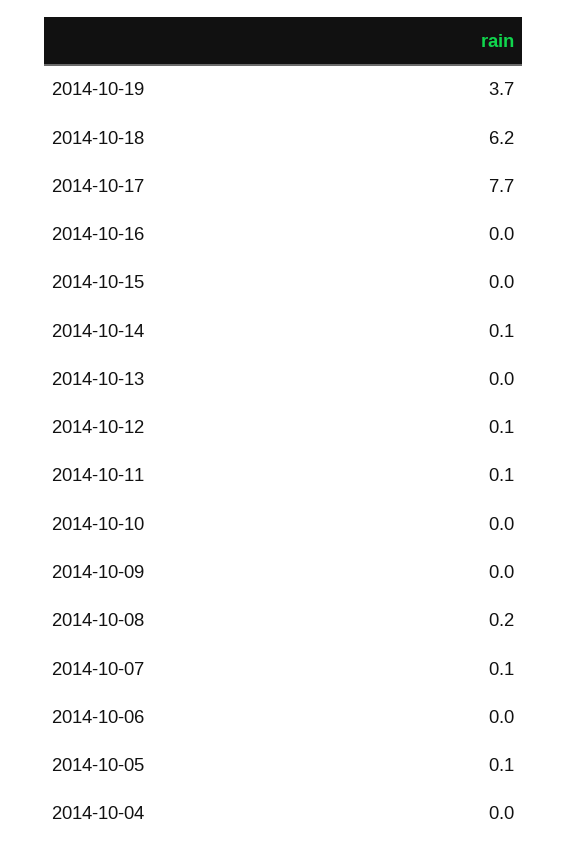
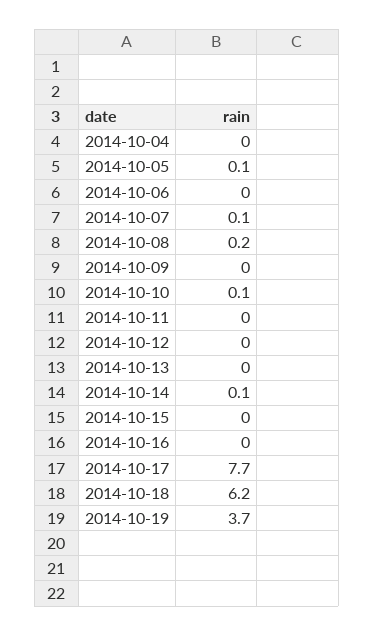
  {
    "2014-10-19": 3.7,
    "2014-10-18": 6.2,
    "2014-10-17": 7.7,
    "2014-10-16": 0,
    "2014-10-15": 0,
    "2014-10-14": 0.1,
    "2014-10-13": 0,
-   "2014-10-12": 0.1,
+   "2014-10-12": 0,
-   "2014-10-11": 0.1,
+   "2014-10-11": 0,
-   "2014-10-10": 0,
+   "2014-10-10": 0.1,
    "2014-10-09": 0,
    "2014-10-08": 0.2,
    "2014-10-07": 0.1,
    "2014-10-06": 0,
    "2014-10-05": 0.1,
    "2014-10-04": 0
  }

